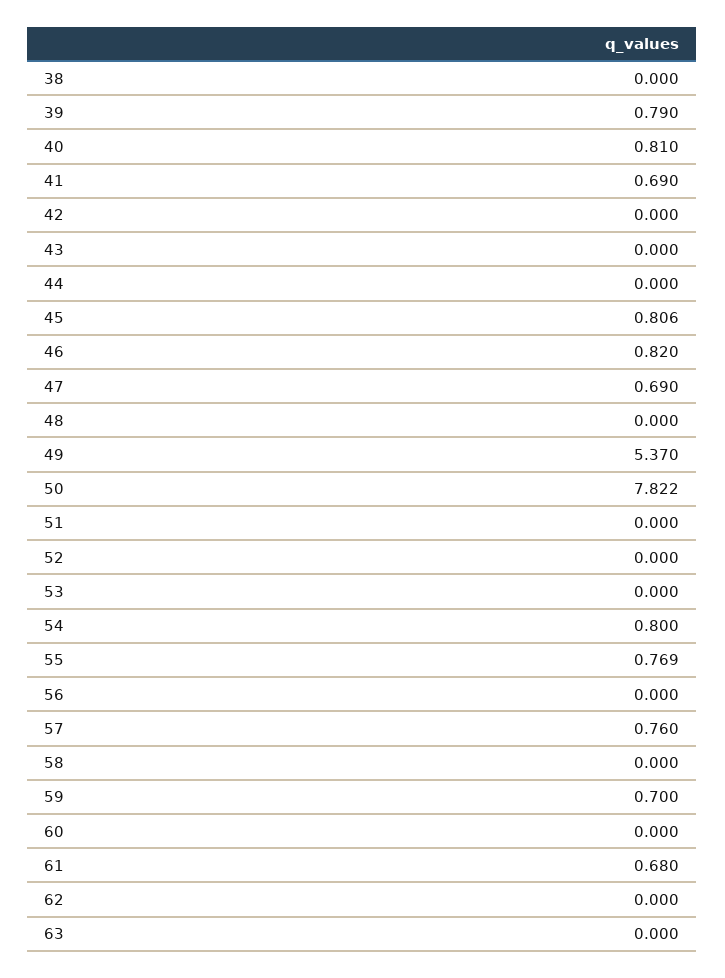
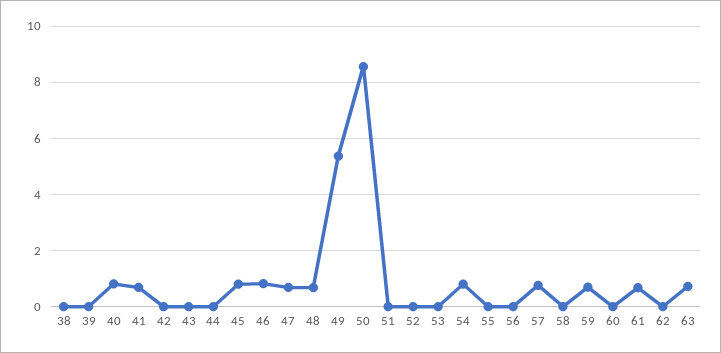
  {
    "38": 0,
-   "39": 0.79,
+   "39": 0,
    "40": 0.81,
    "41": 0.69,
    "42": 0,
    "43": 0,
    "44": 0,
    "45": 0.806,
    "46": 0.82,
    "47": 0.69,
-   "48": 0,
+   "48": 0.75,
    "49": 5.37,
-   "50": 7.822,
+   "50": 8.5,
    "51": 0,
    "52": 0,
    "53": 0,
    "54": 0.8,
-   "55": 0.769,
+   "55": 0,
    "56": 0,
    "57": 0.76,
    "58": 0,
    "59": 0.7,
    "60": 0,
    "61": 0.68,
    "62": 0,
-   "63": 0
+   "63": 0.75
  }

